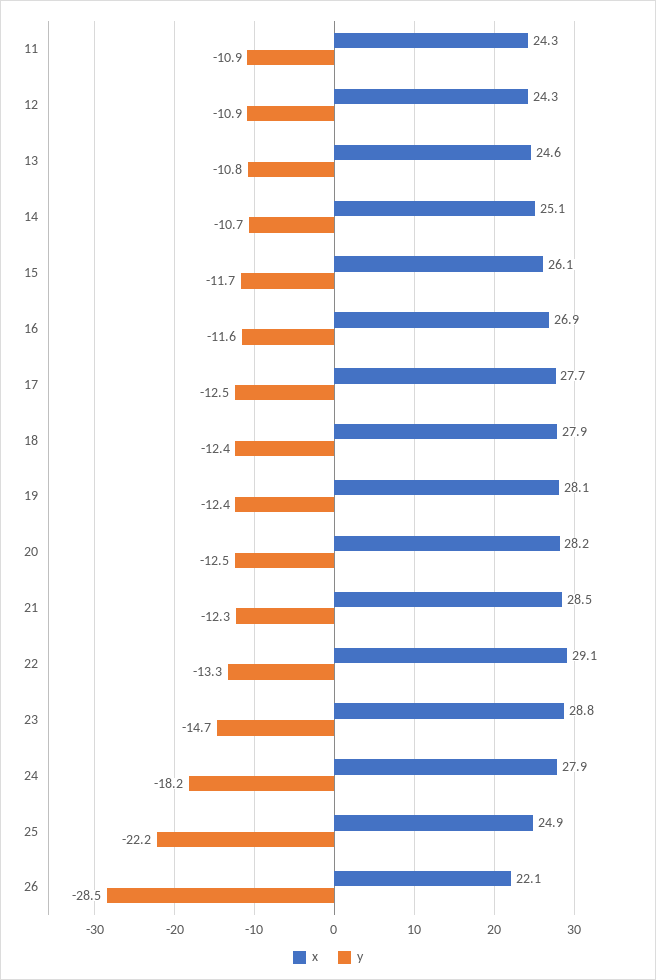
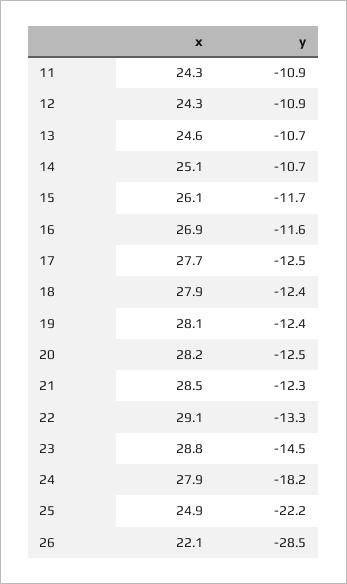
  {
    "x": {
      "11": 24.3,
      "12": 24.3,
      "13": 24.6,
      "14": 25.1,
      "15": 26.1,
      "16": 26.9,
      "17": 27.7,
      "18": 27.9,
      "19": 28.1,
      "20": 28.2,
      "21": 28.5,
      "22": 29.1,
      "23": 28.8,
      "24": 27.9,
      "25": 24.9,
      "26": 22.1
    },
    "y": {
      "11": -10.9,
      "12": -10.9,
-     "13": -10.8,
+     "13": -10.7,
      "14": -10.7,
      "15": -11.7,
      "16": -11.6,
      "17": -12.5,
      "18": -12.4,
      "19": -12.4,
      "20": -12.5,
      "21": -12.3,
      "22": -13.3,
-     "23": -14.7,
+     "23": -14.5,
      "24": -18.2,
      "25": -22.2,
      "26": -28.5
    }
  }

